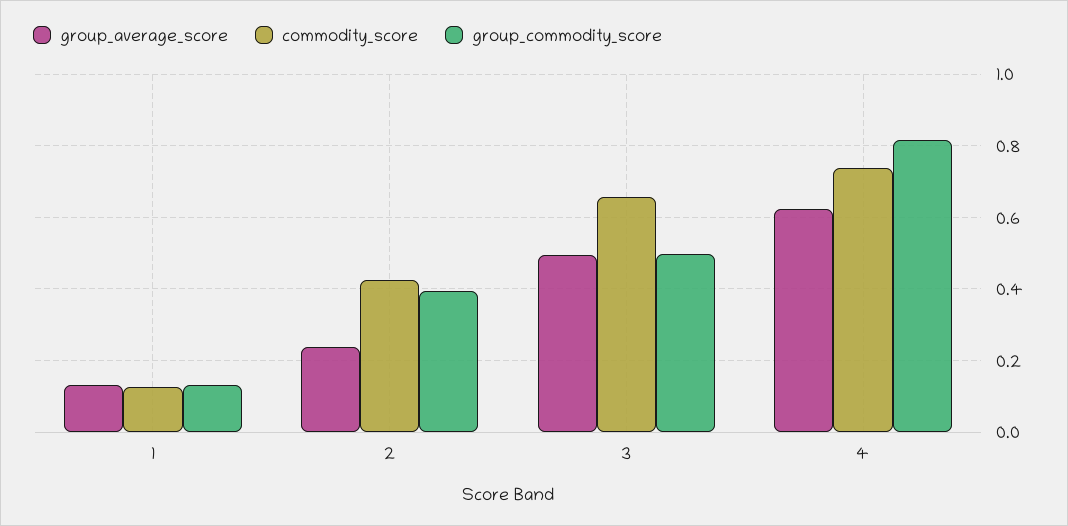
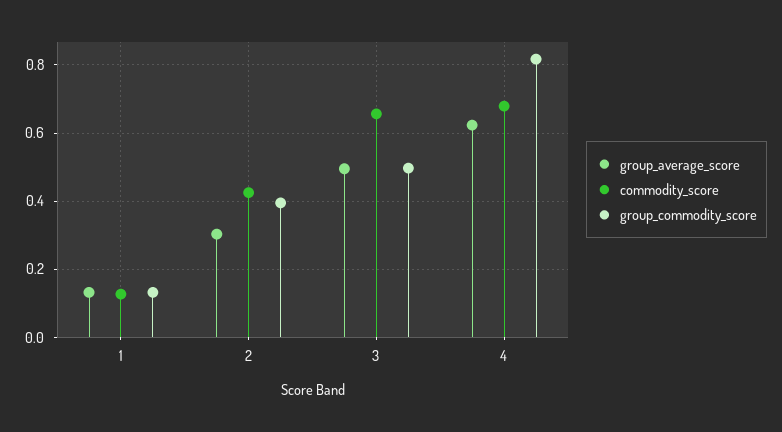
  {
    "group_average_score": {
      "1": 0.14,
-     "2": 0.24,
+     "2": 0.3,
      "3": 0.5,
      "4": 0.62
    },
    "commodity_score": {
      "1": 0.12,
      "2": 0.42,
      "3": 0.66,
-     "4": 0.74
+     "4": 0.68
    },
    "group_commodity_score": {
      "1": 0.14,
      "2": 0.4,
      "3": 0.5,
      "4": 0.82
    }
  }

